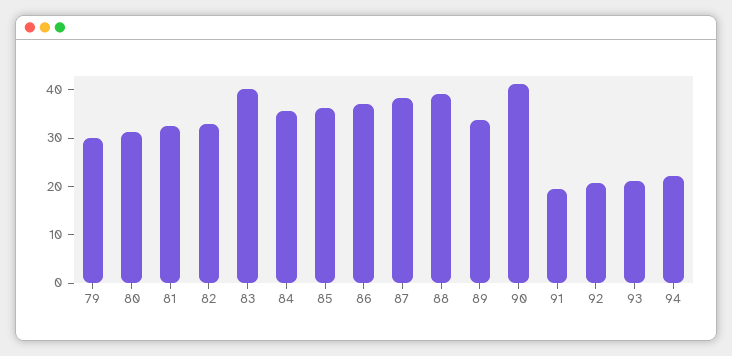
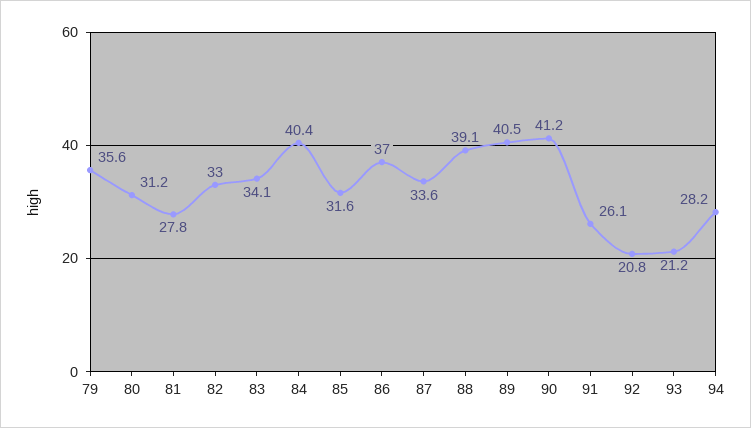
  {
-   "79": 30,
+   "79": 35.6,
    "80": 31.2,
-   "81": 32,
+   "81": 27.8,
    "82": 33,
-   "83": 40,
+   "83": 34.1,
-   "84": 36,
+   "84": 40.4,
-   "85": 36,
+   "85": 31.6,
    "86": 37,
-   "87": 38,
+   "87": 33.6,
    "88": 39.1,
-   "89": 34,
+   "89": 40.5,
    "90": 41.2,
-   "91": 20,
+   "91": 26.1,
    "92": 20.8,
    "93": 21.2,
-   "94": 22
+   "94": 28.2
  }

